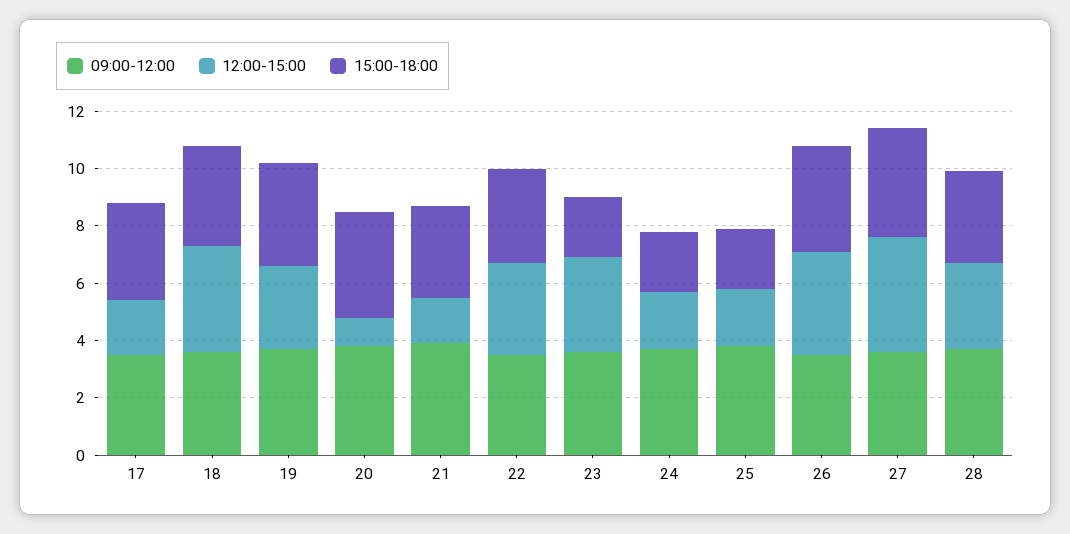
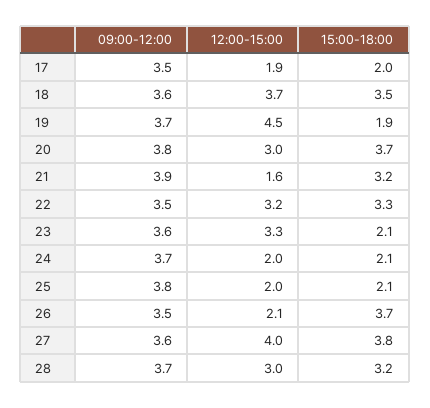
  {
    "09:00-12:00": {
      "17": 3.5,
      "18": 3.6,
      "19": 3.7,
      "20": 3.8,
      "21": 3.9,
      "22": 3.5,
      "23": 3.6,
      "24": 3.7,
      "25": 3.8,
      "26": 3.5,
      "27": 3.6,
      "28": 3.7
    },
    "12:00-15:00": {
      "17": 1.9,
      "18": 3.7,
-     "19": 3,
+     "19": 4.5,
-     "20": 1,
+     "20": 3,
      "21": 1.6,
      "22": 3.2,
      "23": 3.3,
      "24": 2,
      "25": 2,
-     "26": 3.5,
+     "26": 2.1,
      "27": 4,
      "28": 3
    },
    "15:00-18:00": {
-     "17": 3.5,
+     "17": 2,
      "18": 3.5,
-     "19": 3.5,
+     "19": 1.9,
      "20": 3.7,
      "21": 3.2,
      "22": 3.3,
      "23": 2.1,
      "24": 2.1,
      "25": 2.1,
      "26": 3.7,
      "27": 3.8,
      "28": 3.2
    }
  }

